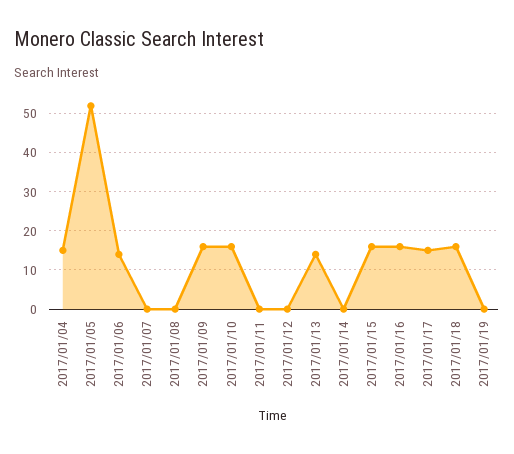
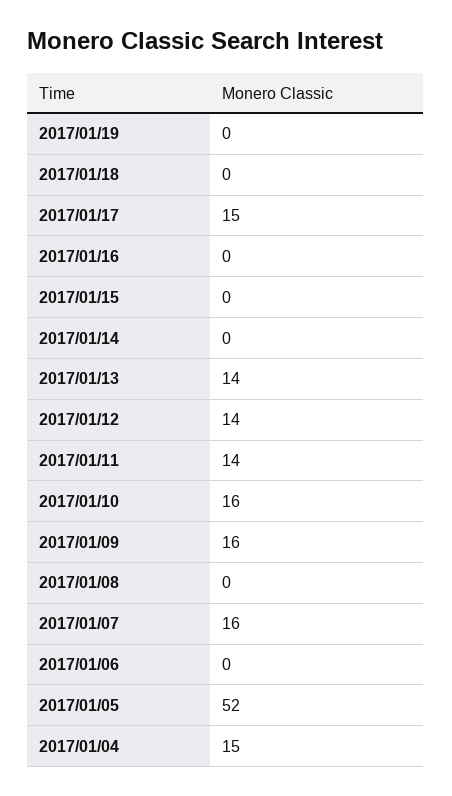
  {
    "2017/01/04": 15,
    "2017/01/05": 52,
-   "2017/01/06": 15,
+   "2017/01/06": 0,
-   "2017/01/07": 0,
+   "2017/01/07": 16,
    "2017/01/08": 0,
    "2017/01/09": 16,
    "2017/01/10": 16,
-   "2017/01/11": 0,
+   "2017/01/11": 14,
-   "2017/01/12": 0,
+   "2017/01/12": 14,
    "2017/01/13": 14,
    "2017/01/14": 0,
-   "2017/01/15": 15,
+   "2017/01/15": 0,
-   "2017/01/16": 15,
+   "2017/01/16": 0,
    "2017/01/17": 15,
-   "2017/01/18": 15,
+   "2017/01/18": 0,
    "2017/01/19": 0
  }

